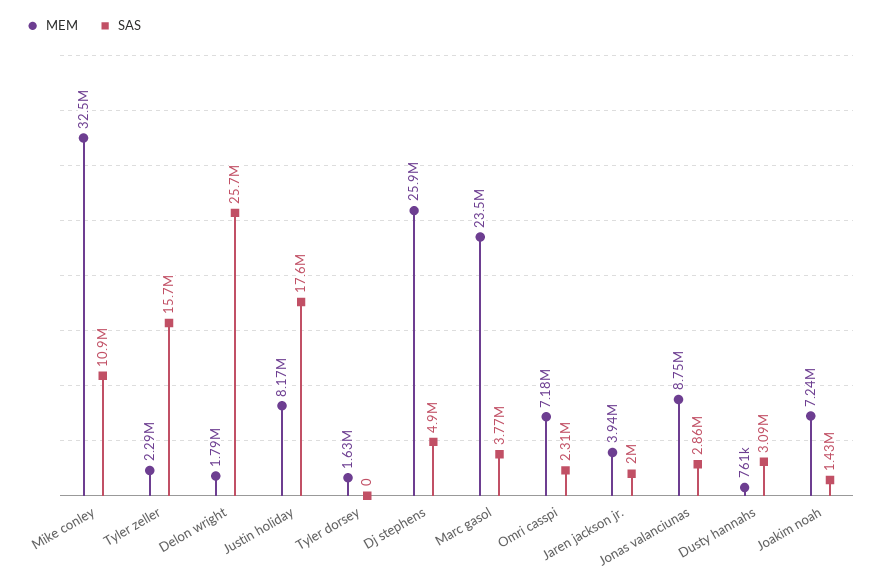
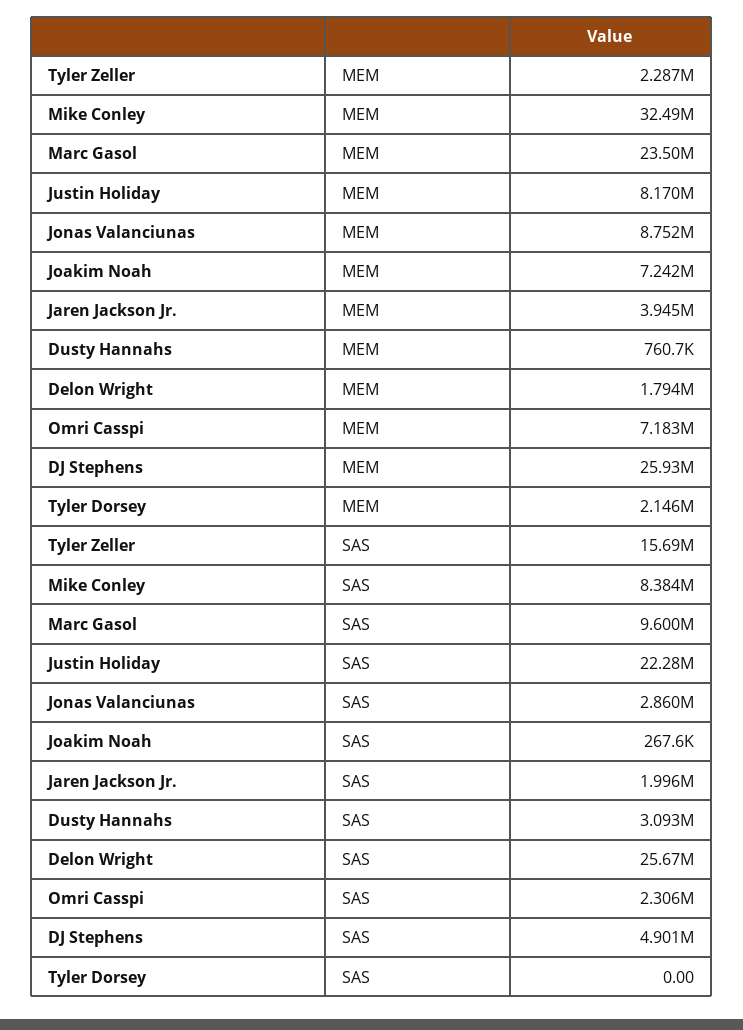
  {
    "MEM": {
      "Mike conley": 32490000,
      "Tyler zeller": 2287000,
      "Delon wright": 1794000,
      "Justin holiday": 8170000,
-     "Tyler dorsey": 1630000,
+     "Tyler dorsey": 2146000,
      "Dj stephens": 25930000,
      "Marc gasol": 23500000,
      "Omri casspi": 7183000,
      "Jaren jackson jr.": 3945000,
      "Jonas valanciunas": 8752000,
      "Dusty hannahs": 760700,
      "Joakim noah": 7242000
    },
    "SAS": {
-     "Mike conley": 10900000,
+     "Mike conley": 8384000,
      "Tyler zeller": 15690000,
      "Delon wright": 25670000,
-     "Justin holiday": 17600000,
+     "Justin holiday": 22280000,
      "Tyler dorsey": 0,
      "Dj stephens": 4901000,
-     "Marc gasol": 3770000,
+     "Marc gasol": 9600000,
      "Omri casspi": 2306000,
      "Jaren jackson jr.": 1996000,
      "Jonas valanciunas": 2860000,
      "Dusty hannahs": 3093000,
-     "Joakim noah": 1430000
+     "Joakim noah": 267600
    }
  }

